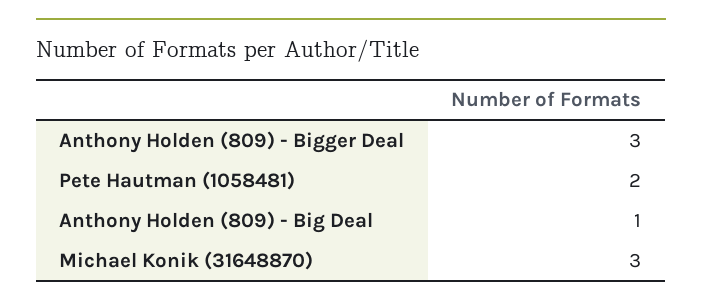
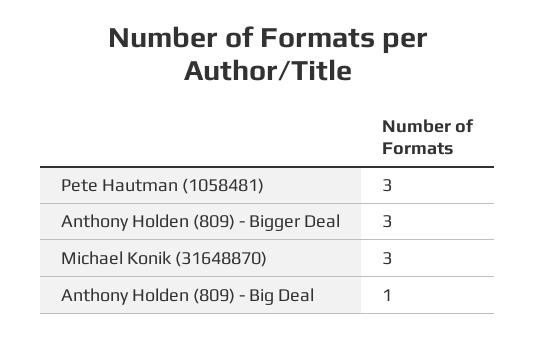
  {
    "Anthony Holden (809) - Bigger Deal": 3,
-   "Pete Hautman (1058481)": 2,
+   "Pete Hautman (1058481)": 3,
    "Anthony Holden (809) - Big Deal": 1,
    "Michael Konik (31648870)": 3
  }

